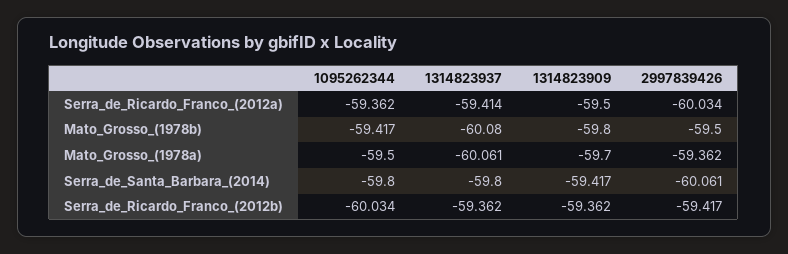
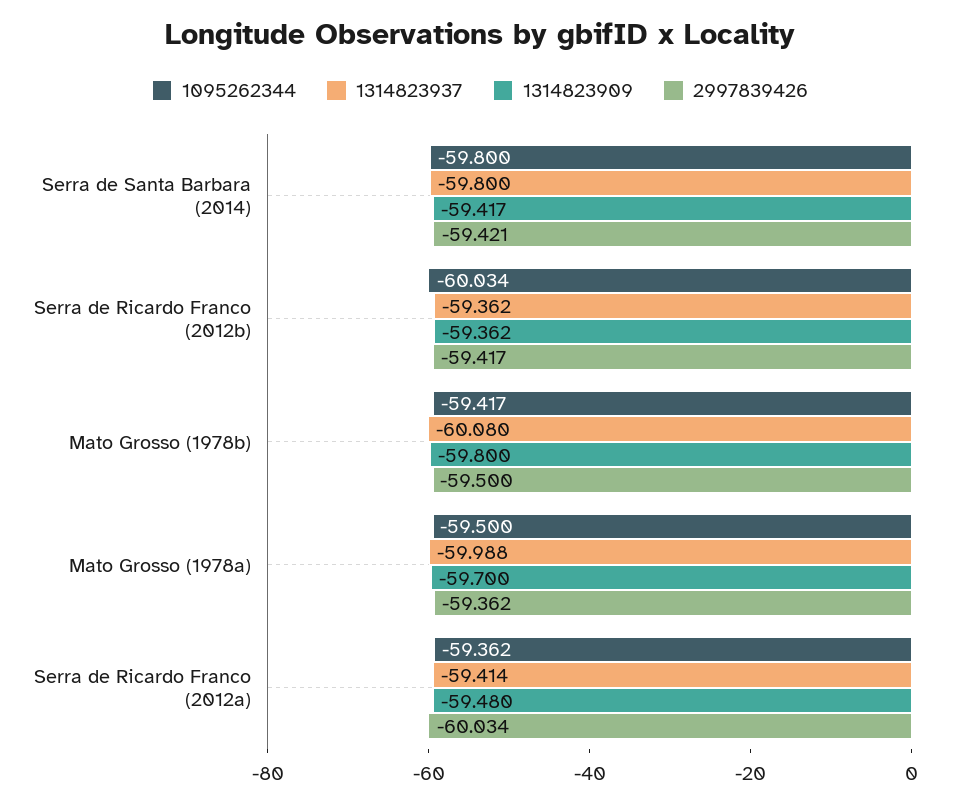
  {
    "1095262344": {
      "Serra_de_Ricardo_Franco_(2012a)": -59.362,
      "Mato_Grosso_(1978b)": -59.417,
      "Mato_Grosso_(1978a)": -59.5,
      "Serra_de_Santa_Barbara_(2014)": -59.8,
      "Serra_de_Ricardo_Franco_(2012b)": -60.034
    },
    "1314823937": {
      "Serra_de_Ricardo_Franco_(2012a)": -59.414,
      "Mato_Grosso_(1978b)": -60.08,
-     "Mato_Grosso_(1978a)": -60.061,
+     "Mato_Grosso_(1978a)": -59.988,
      "Serra_de_Santa_Barbara_(2014)": -59.8,
      "Serra_de_Ricardo_Franco_(2012b)": -59.362
    },
    "1314823909": {
-     "Serra_de_Ricardo_Franco_(2012a)": -59.5,
+     "Serra_de_Ricardo_Franco_(2012a)": -59.48,
      "Mato_Grosso_(1978b)": -59.8,
      "Mato_Grosso_(1978a)": -59.7,
      "Serra_de_Santa_Barbara_(2014)": -59.417,
      "Serra_de_Ricardo_Franco_(2012b)": -59.362
    },
    "2997839426": {
      "Serra_de_Ricardo_Franco_(2012a)": -60.034,
      "Mato_Grosso_(1978b)": -59.5,
      "Mato_Grosso_(1978a)": -59.362,
-     "Serra_de_Santa_Barbara_(2014)": -60.061,
+     "Serra_de_Santa_Barbara_(2014)": -59.421,
      "Serra_de_Ricardo_Franco_(2012b)": -59.417
    }
  }

